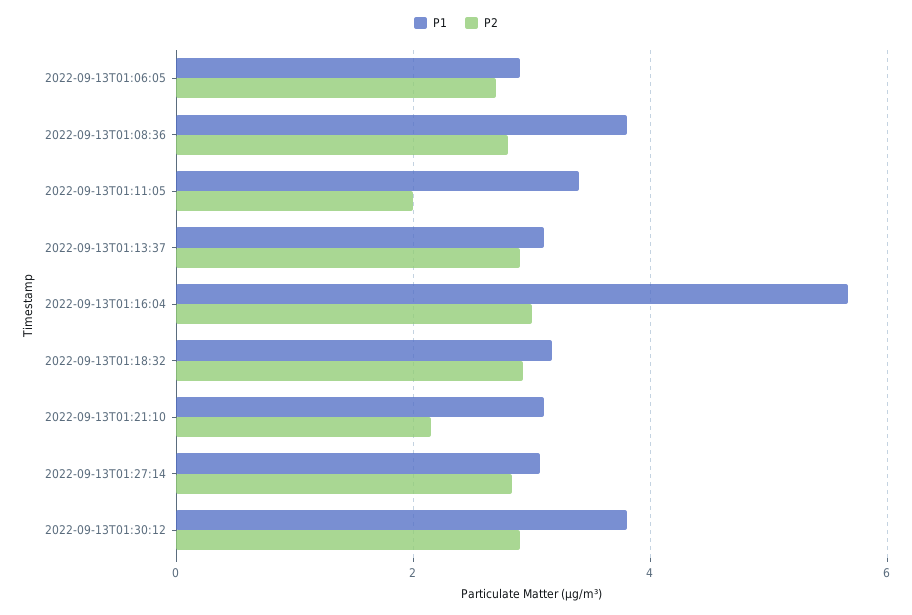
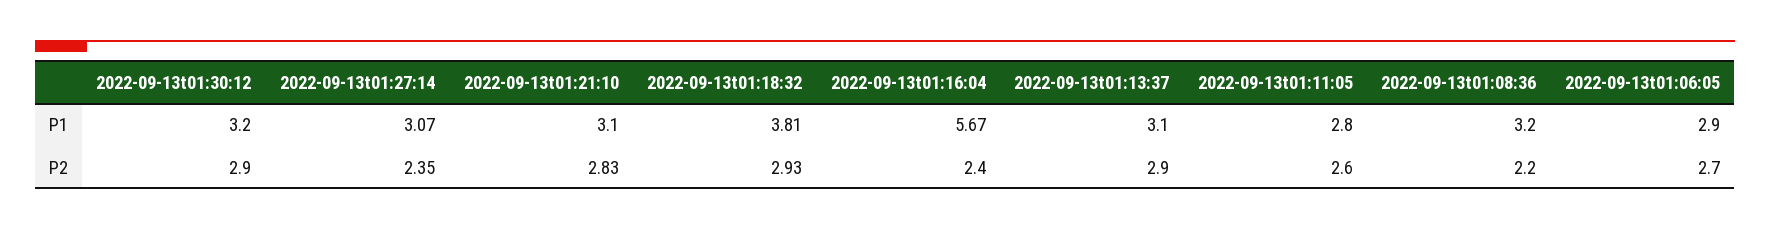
  {
    "P1": {
      "2022-09-13T01:06:05": 2.9,
-     "2022-09-13T01:08:36": 3.8,
+     "2022-09-13T01:08:36": 3.2,
-     "2022-09-13T01:11:05": 3.4,
+     "2022-09-13T01:11:05": 2.8,
      "2022-09-13T01:13:37": 3.1,
      "2022-09-13T01:16:04": 5.67,
-     "2022-09-13T01:18:32": 3.2,
+     "2022-09-13T01:18:32": 3.81,
      "2022-09-13T01:21:10": 3.1,
      "2022-09-13T01:27:14": 3.07,
-     "2022-09-13T01:30:12": 3.8
+     "2022-09-13T01:30:12": 3.2
    },
    "P2": {
      "2022-09-13T01:06:05": 2.7,
-     "2022-09-13T01:08:36": 2.8,
+     "2022-09-13T01:08:36": 2.2,
-     "2022-09-13T01:11:05": 2,
+     "2022-09-13T01:11:05": 2.6,
      "2022-09-13T01:13:37": 2.9,
-     "2022-09-13T01:16:04": 3,
+     "2022-09-13T01:16:04": 2.4,
      "2022-09-13T01:18:32": 2.93,
-     "2022-09-13T01:21:10": 2.2,
+     "2022-09-13T01:21:10": 2.83,
-     "2022-09-13T01:27:14": 2.8,
+     "2022-09-13T01:27:14": 2.35,
      "2022-09-13T01:30:12": 2.9
    }
  }

